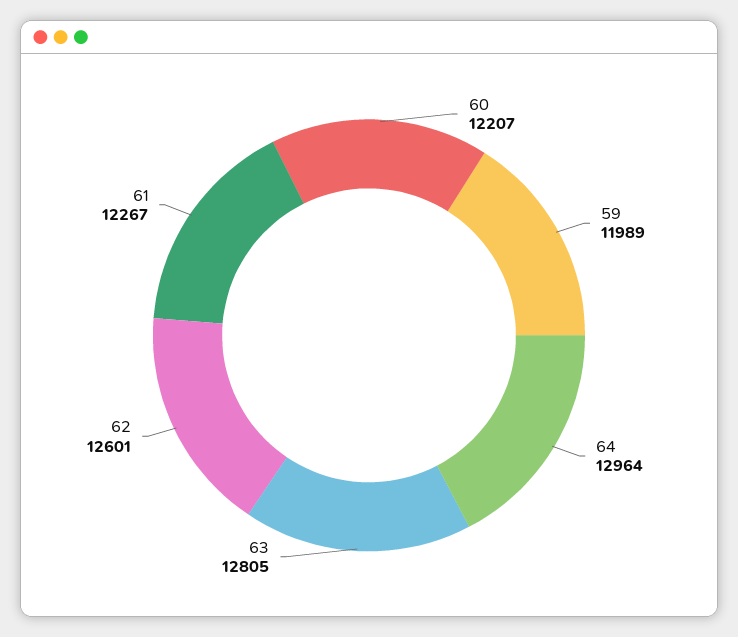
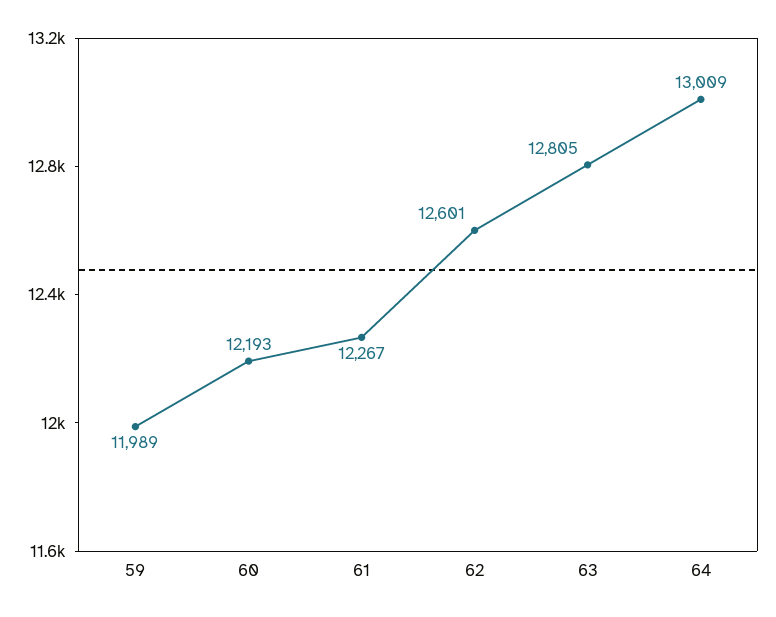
  {
-   "60": 12207,
+   "60": 12193,
    "59": 11989,
-   "64": 12964,
+   "64": 13009,
    "63": 12805,
    "62": 12601,
    "61": 12267
  }

